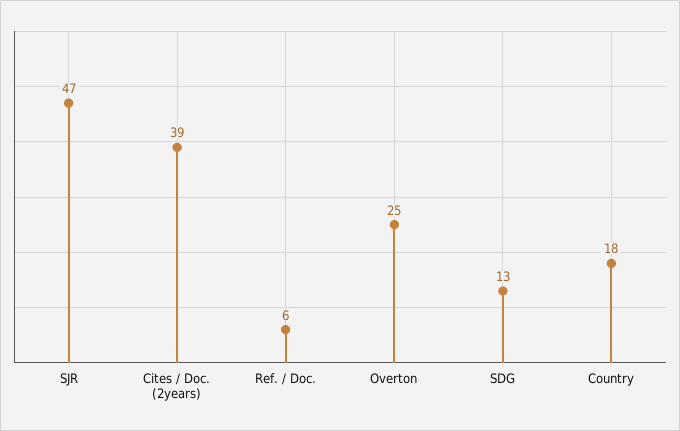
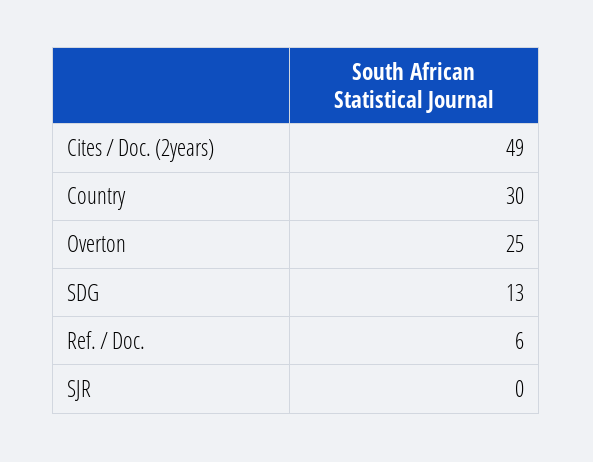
  {
-   "SJR": 47,
+   "SJR": 0,
-   "Cites / Doc. (2years)": 39,
+   "Cites / Doc. (2years)": 49,
    "Ref. / Doc.": 6,
    "Overton": 25,
    "SDG": 13,
-   "Country": 18
+   "Country": 30
  }

